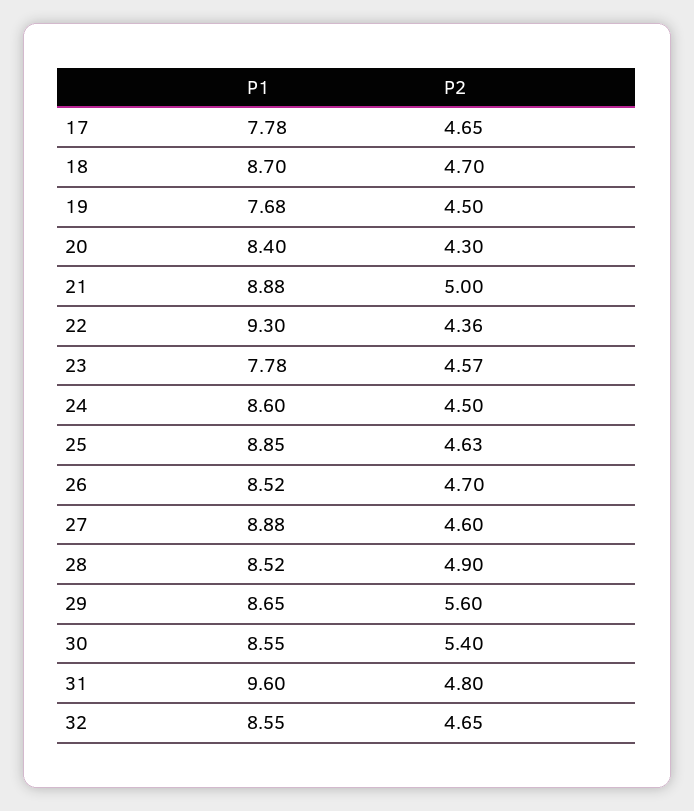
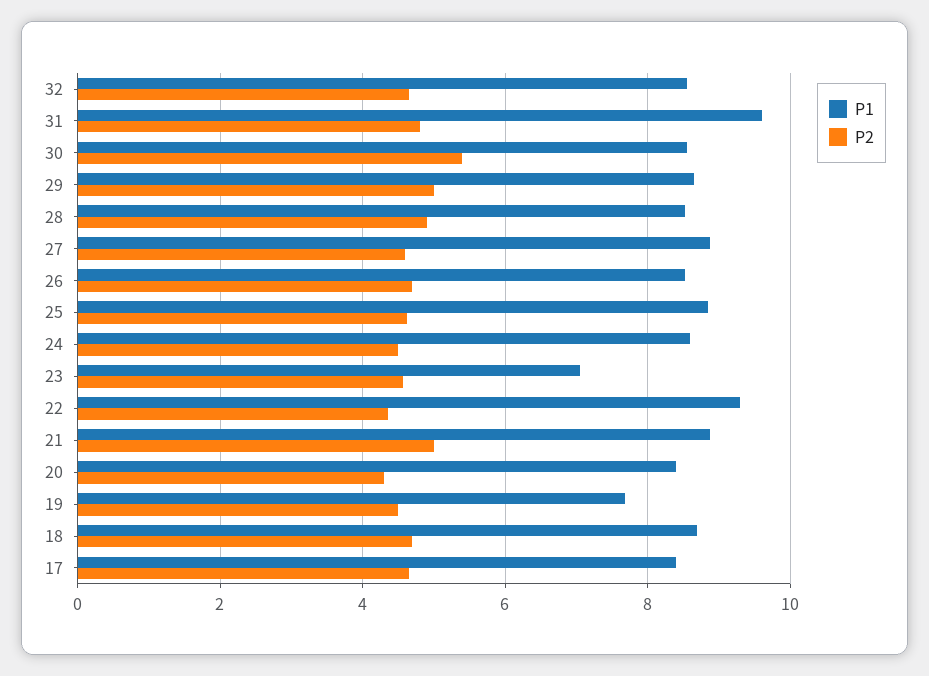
  {
    "P1": {
-     "17": 7.78,
+     "17": 8.4,
      "18": 8.7,
      "19": 7.68,
      "20": 8.4,
      "21": 8.88,
      "22": 9.3,
-     "23": 7.78,
+     "23": 7,
      "24": 8.6,
      "25": 8.85,
      "26": 8.52,
      "27": 8.88,
      "28": 8.52,
      "29": 8.65,
      "30": 8.55,
      "31": 9.6,
      "32": 8.55
    },
    "P2": {
      "17": 4.65,
      "18": 4.7,
      "19": 4.5,
      "20": 4.3,
      "21": 5,
      "22": 4.36,
      "23": 4.57,
      "24": 4.5,
      "25": 4.63,
      "26": 4.7,
      "27": 4.6,
      "28": 4.9,
-     "29": 5.6,
+     "29": 5,
      "30": 5.4,
      "31": 4.8,
      "32": 4.65
    }
  }

